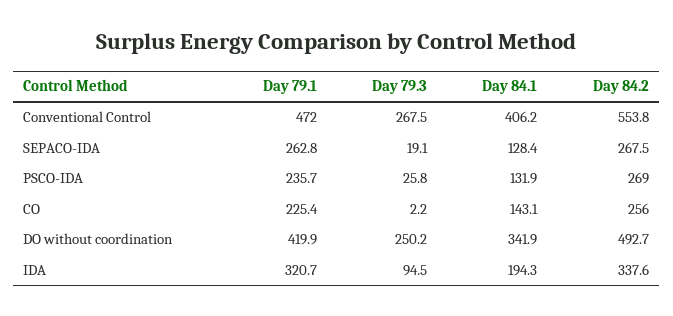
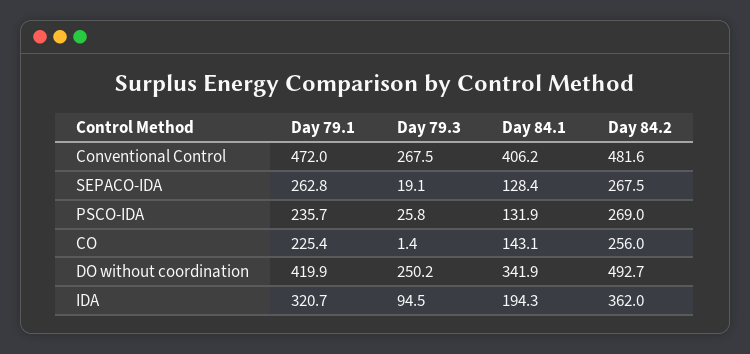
  {
    "Day 79.1": {
      "Conventional Control": 472,
      "SEPACO-IDA": 262.8,
      "PSCO-IDA": 235.7,
      "CO": 225.4,
      "DO without coordination": 419.9,
      "IDA": 320.7
    },
    "Day 79.3": {
      "Conventional Control": 267.5,
      "SEPACO-IDA": 19.1,
      "PSCO-IDA": 25.8,
-     "CO": 2.2,
+     "CO": 1.4,
      "DO without coordination": 250.2,
      "IDA": 94.5
    },
    "Day 84.1": {
      "Conventional Control": 406.2,
      "SEPACO-IDA": 128.4,
      "PSCO-IDA": 131.9,
      "CO": 143.1,
      "DO without coordination": 341.9,
      "IDA": 194.3
    },
    "Day 84.2": {
-     "Conventional Control": 553.8,
+     "Conventional Control": 481.6,
      "SEPACO-IDA": 267.5,
      "PSCO-IDA": 269,
      "CO": 256,
      "DO without coordination": 492.7,
-     "IDA": 337.6
+     "IDA": 362
    }
  }

